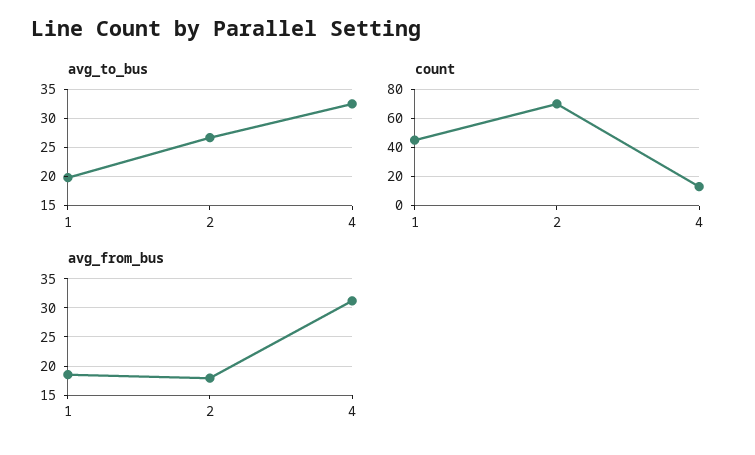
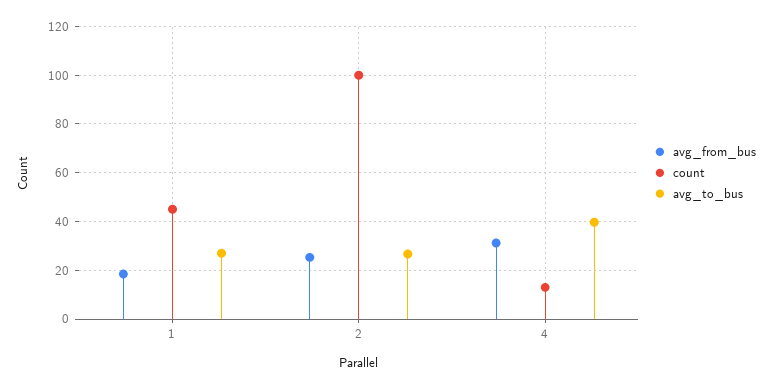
  {
    "avg_to_bus": {
-     "1": 20,
+     "1": 27.5,
      "2": 27.5,
-     "4": 32.5
+     "4": 40
    },
    "count": {
      "1": 45,
-     "2": 70,
+     "2": 100,
      "4": 12.5
    },
    "avg_from_bus": {
      "1": 17.5,
-     "2": 17.5,
+     "2": 25,
      "4": 30
    }
  }

